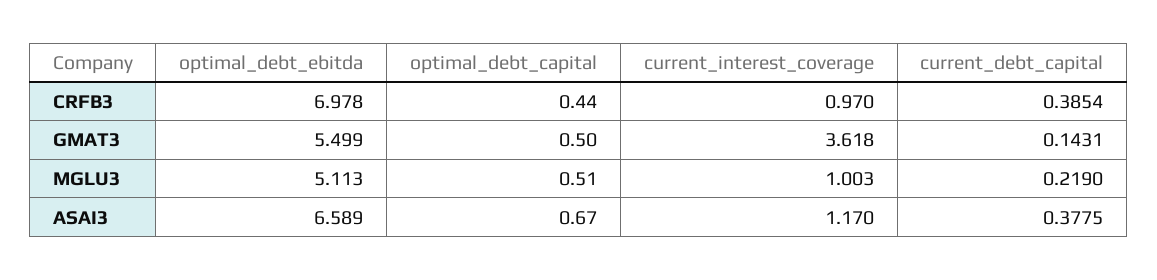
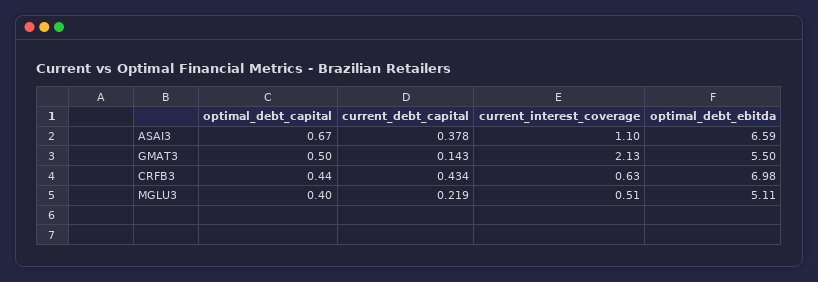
  {
    "optimal_debt_ebitda": {
      "CRFB3": 6.978,
      "GMAT3": 5.499,
      "MGLU3": 5.113,
      "ASAI3": 6.589
    },
    "optimal_debt_capital": {
      "CRFB3": 0.44,
      "GMAT3": 0.5,
-     "MGLU3": 0.51,
+     "MGLU3": 0.4,
      "ASAI3": 0.67
    },
    "current_interest_coverage": {
-     "CRFB3": 0.97,
+     "CRFB3": 0.63,
-     "GMAT3": 3.618,
+     "GMAT3": 2.13,
-     "MGLU3": 1.003,
+     "MGLU3": 0.51,
-     "ASAI3": 1.17
+     "ASAI3": 1.1
    },
    "current_debt_capital": {
-     "CRFB3": 0.3854,
+     "CRFB3": 0.434,
      "GMAT3": 0.1431,
      "MGLU3": 0.219,
      "ASAI3": 0.3775
    }
  }

